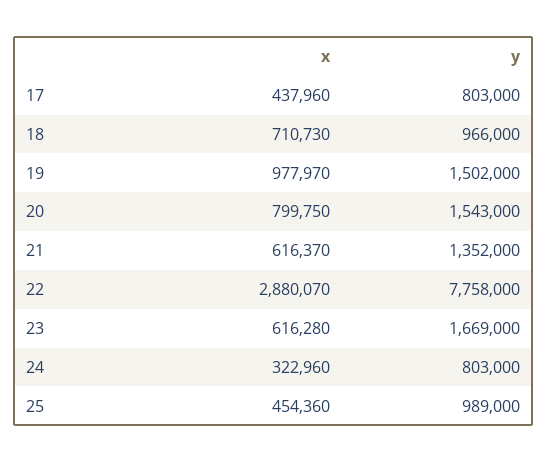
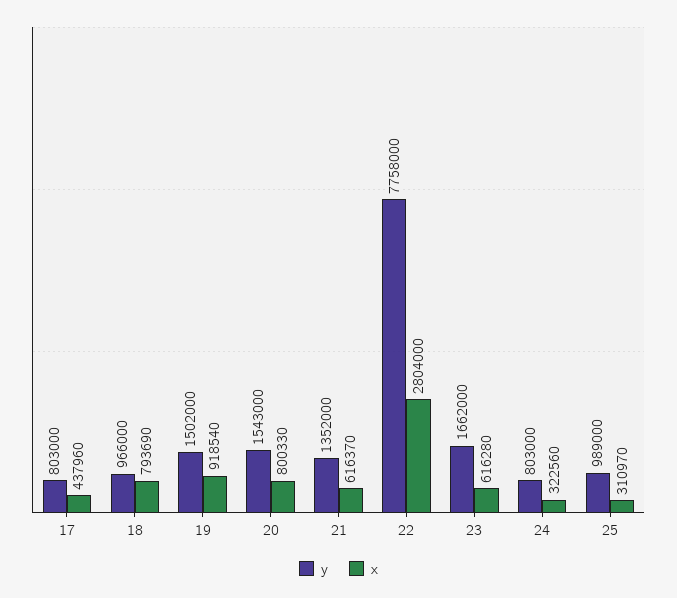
  {
    "x": {
      "17": 437960,
-     "18": 710730,
+     "18": 793690,
-     "19": 977970,
+     "19": 918540,
-     "20": 799750,
+     "20": 800330,
      "21": 616370,
-     "22": 2880070,
+     "22": 2804000,
      "23": 616280,
-     "24": 322960,
+     "24": 322560,
-     "25": 454360
+     "25": 310970
    },
    "y": {
      "17": 803000,
      "18": 966000,
      "19": 1502000,
      "20": 1543000,
      "21": 1352000,
      "22": 7758000,
-     "23": 1669000,
+     "23": 1662000,
      "24": 803000,
      "25": 989000
    }
  }

